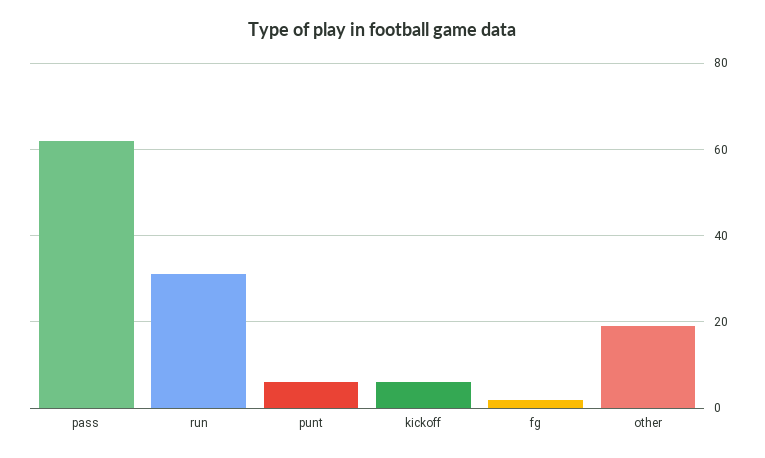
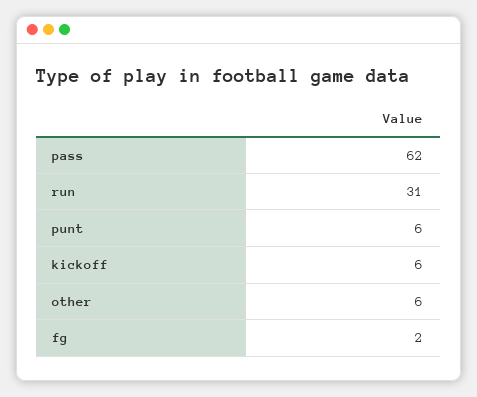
  {
    "pass": 62,
    "run": 31,
    "punt": 6,
    "kickoff": 6,
    "fg": 2,
-   "other": 20
+   "other": 6
  }

